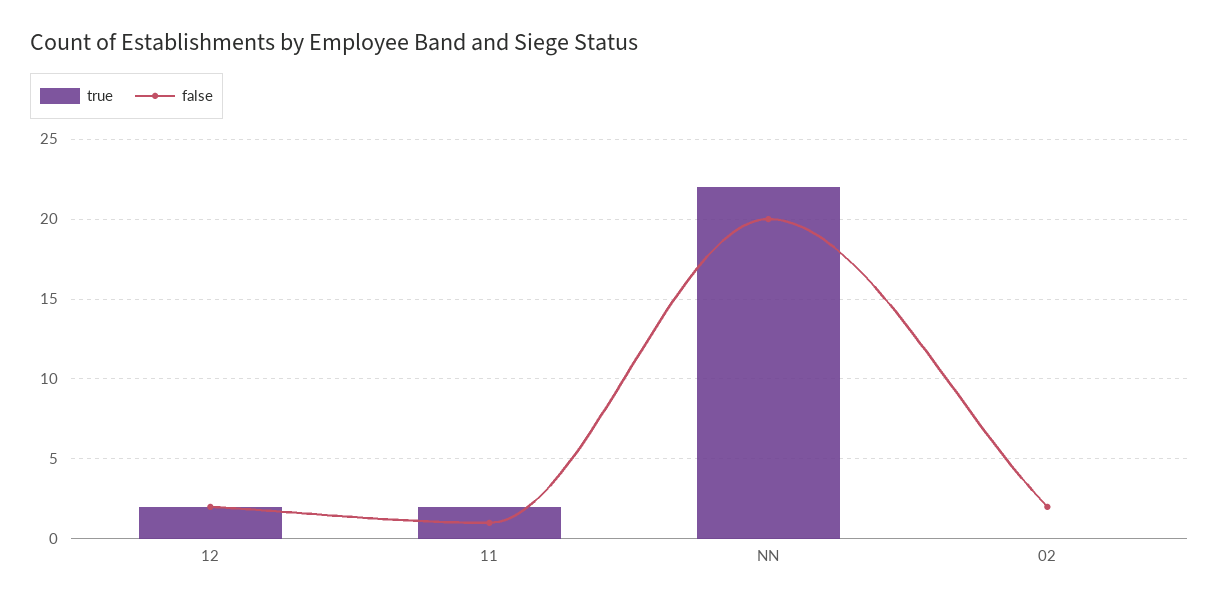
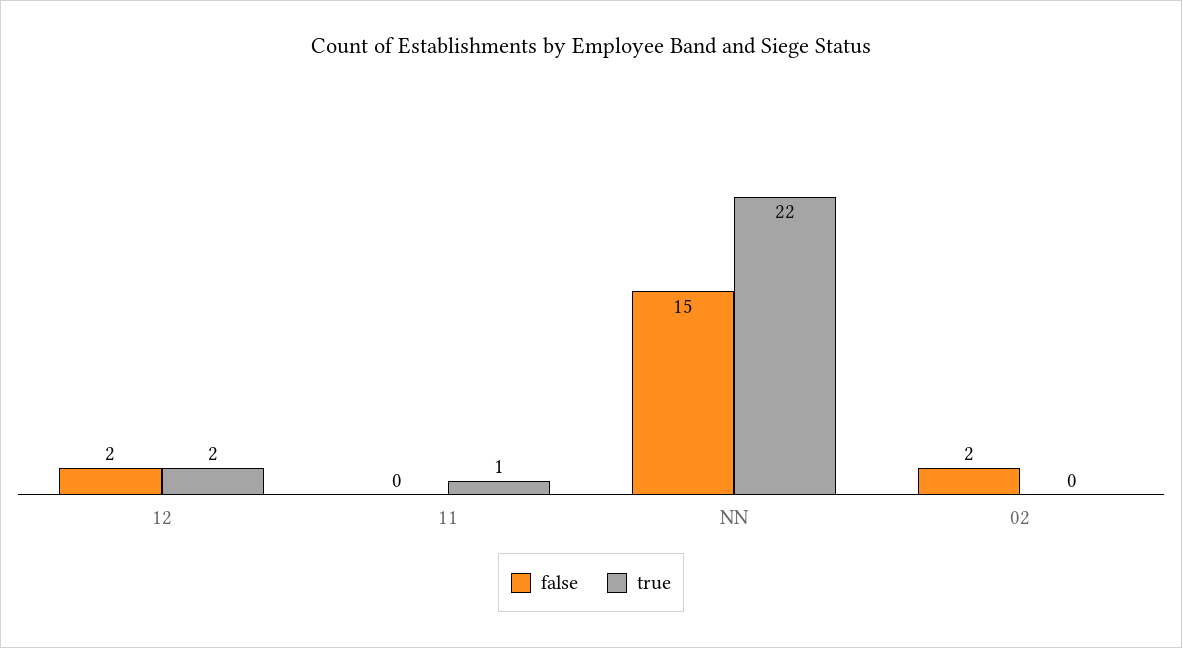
  {
    "true": {
      "12": 2,
-     "11": 2,
+     "11": 1,
      "NN": 22,
      "02": 0
    },
    "false": {
      "12": 2,
-     "11": 1,
+     "11": 0,
-     "NN": 20,
+     "NN": 15,
      "02": 2
    }
  }

